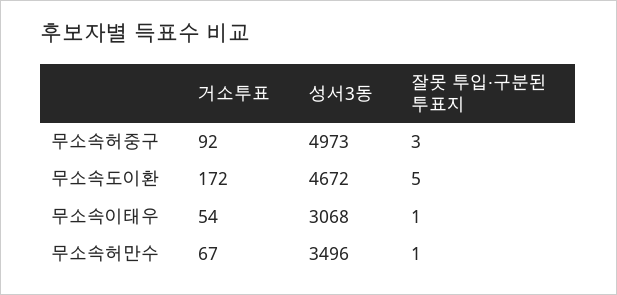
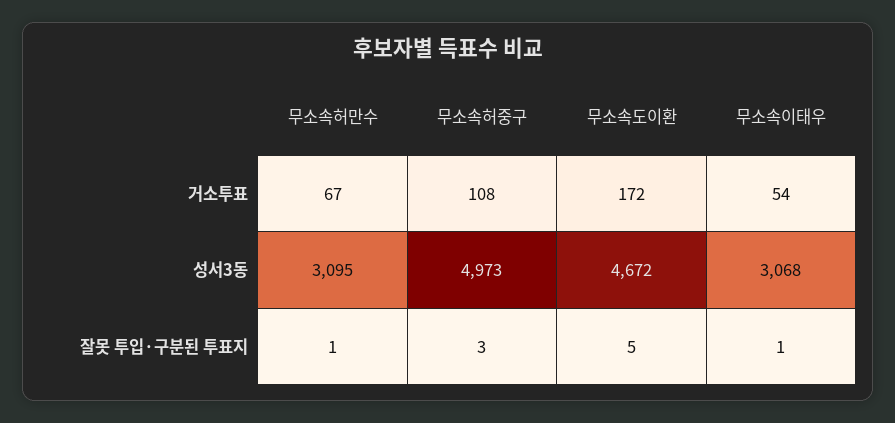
  {
    "거소투표": {
-     "무소속허중구": 92,
+     "무소속허중구": 108,
      "무소속도이환": 172,
      "무소속이태우": 54,
      "무소속허만수": 67
    },
    "성서3동": {
      "무소속허중구": 4973,
      "무소속도이환": 4672,
      "무소속이태우": 3068,
-     "무소속허만수": 3496
+     "무소속허만수": 3095
    },
    "잘못 투입·구분된 투표지": {
      "무소속허중구": 3,
      "무소속도이환": 5,
      "무소속이태우": 1,
      "무소속허만수": 1
    }
  }

